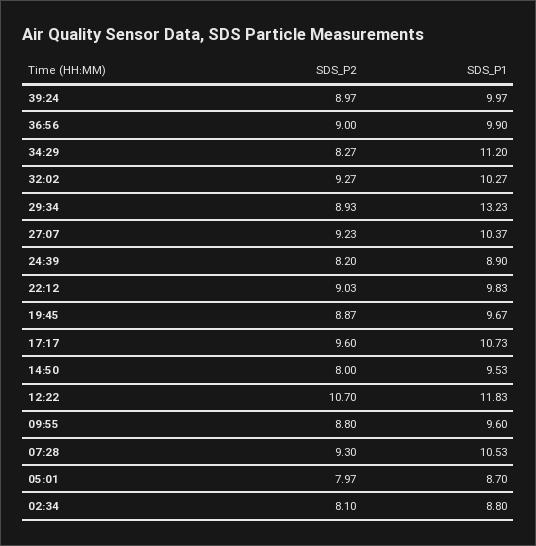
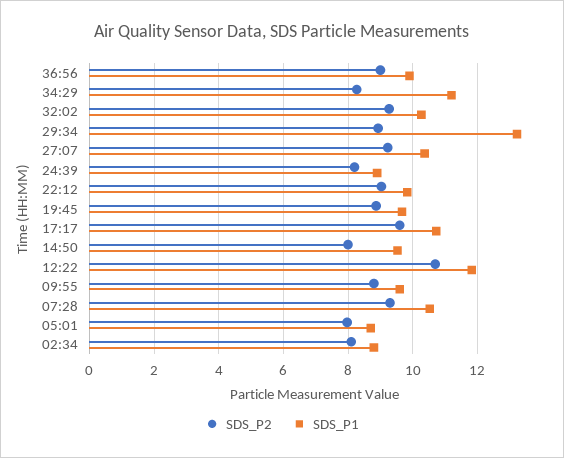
  {
    "SDS_P2": {
-     "39:24": 8.97,
      "36:56": 9,
      "34:29": 8.27,
      "32:02": 9.27,
      "29:34": 8.93,
      "27:07": 9.23,
      "24:39": 8.2,
      "22:12": 9.03,
      "19:45": 8.87,
      "17:17": 9.6,
      "14:50": 8,
      "12:22": 10.7,
      "09:55": 8.8,
      "07:28": 9.3,
      "05:01": 7.97,
      "02:34": 8.1
    },
    "SDS_P1": {
-     "39:24": 9.97,
      "36:56": 9.9,
      "34:29": 11.2,
      "32:02": 10.27,
      "29:34": 13.23,
      "27:07": 10.37,
      "24:39": 8.9,
      "22:12": 9.83,
      "19:45": 9.67,
      "17:17": 10.73,
      "14:50": 9.53,
      "12:22": 11.83,
      "09:55": 9.6,
      "07:28": 10.53,
      "05:01": 8.7,
      "02:34": 8.8
    }
  }

